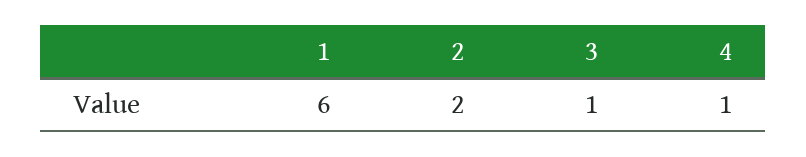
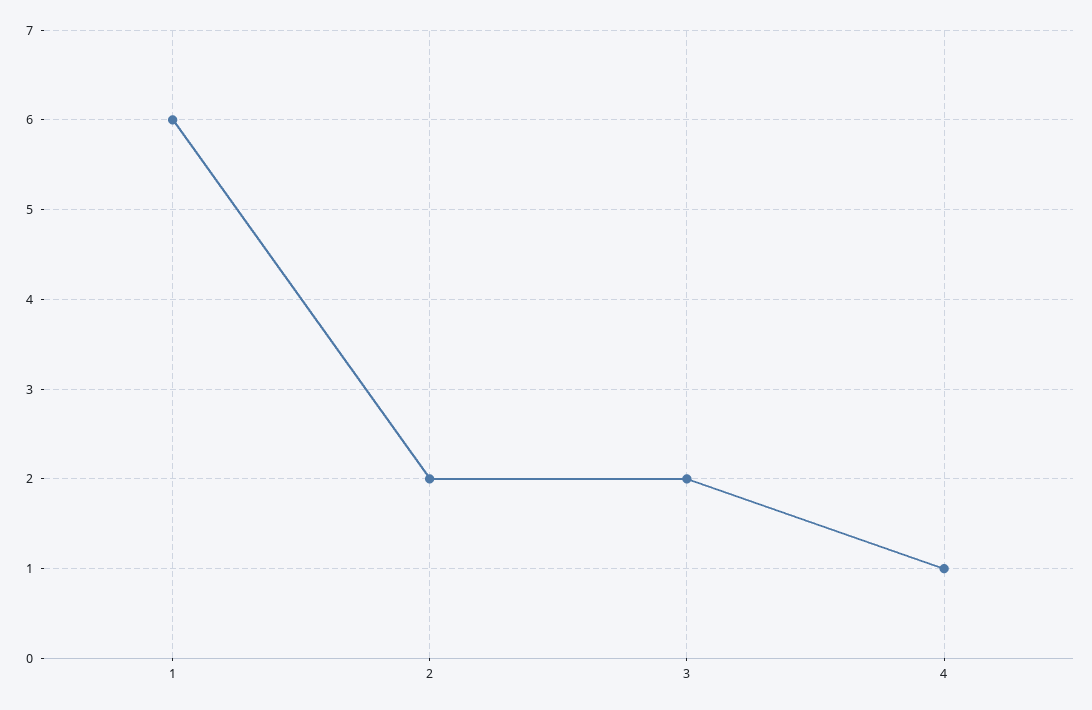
  {
    "1": 6,
    "2": 2,
-   "3": 1,
+   "3": 2,
    "4": 1
  }

